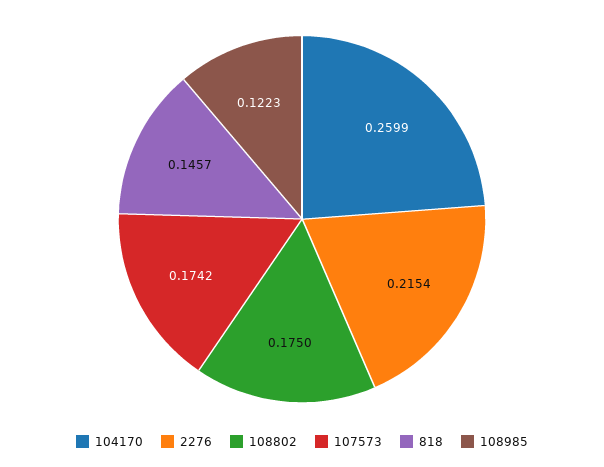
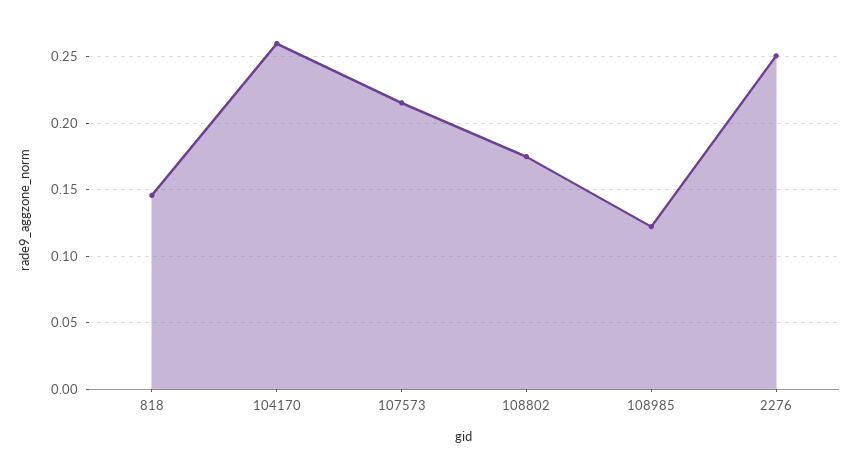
  {
    "104170": 0.2599,
-   "2276": 0.2154,
+   "2276": 0.25,
    "108802": 0.175,
-   "107573": 0.1742,
+   "107573": 0.215,
    "818": 0.1457,
    "108985": 0.1223
  }

